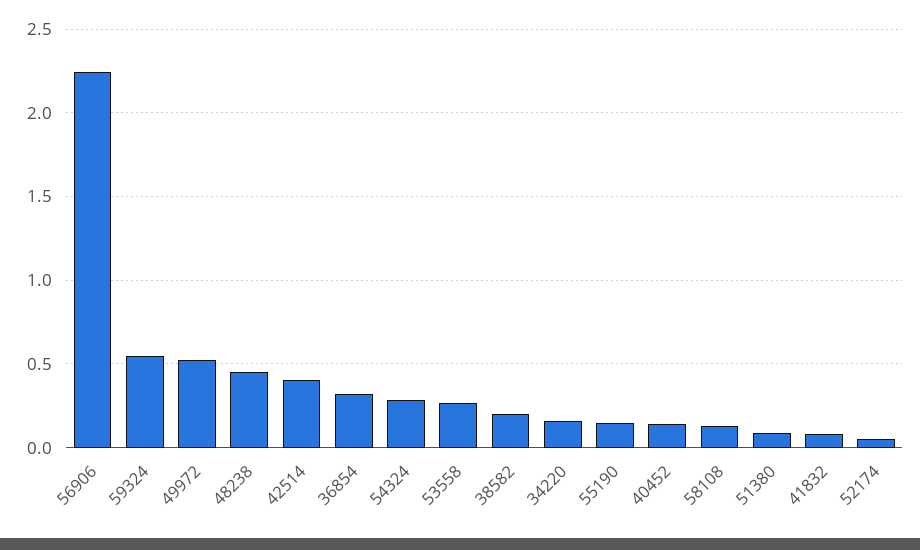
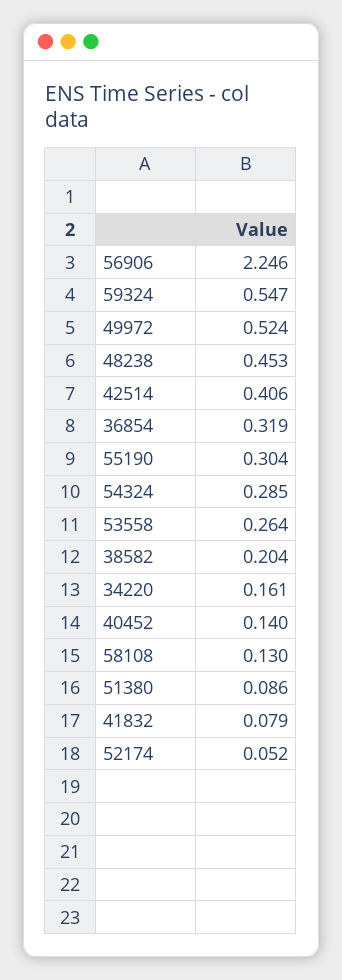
  {
    "56906": 2.246,
    "59324": 0.547,
    "49972": 0.524,
    "48238": 0.453,
    "42514": 0.406,
    "36854": 0.319,
    "54324": 0.285,
    "53558": 0.264,
    "38582": 0.204,
    "34220": 0.161,
-   "55190": 0.15,
+   "55190": 0.304,
    "40452": 0.14,
    "58108": 0.13,
    "51380": 0.086,
    "41832": 0.079,
    "52174": 0.052
  }

